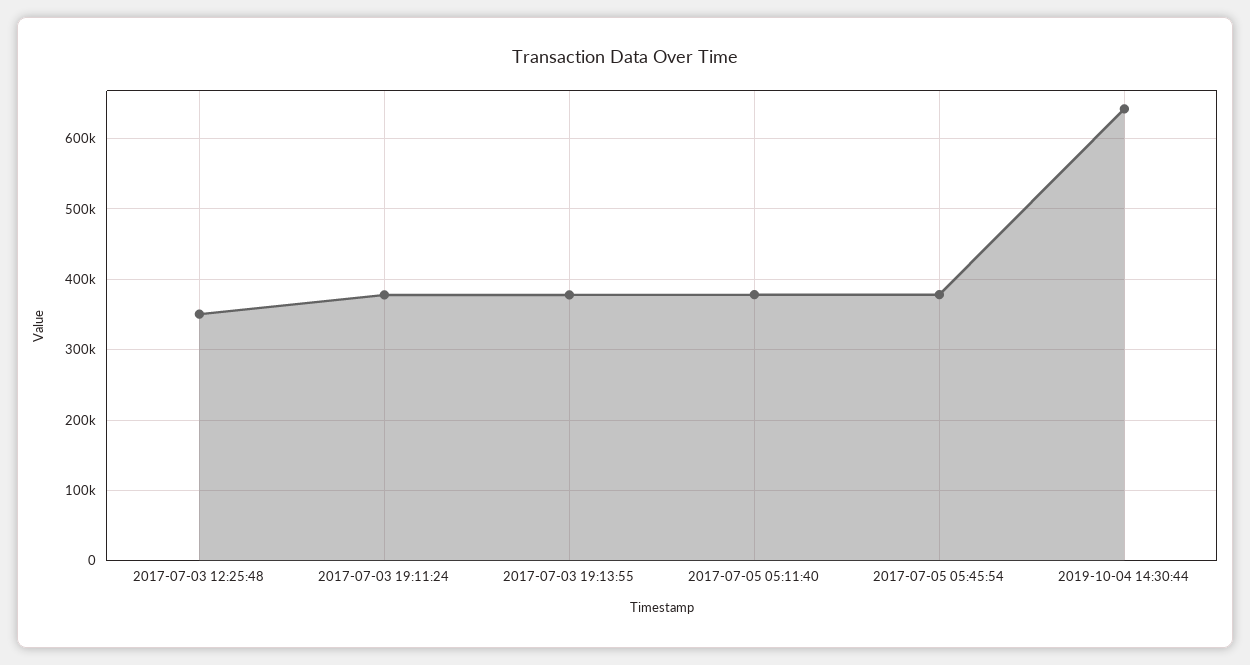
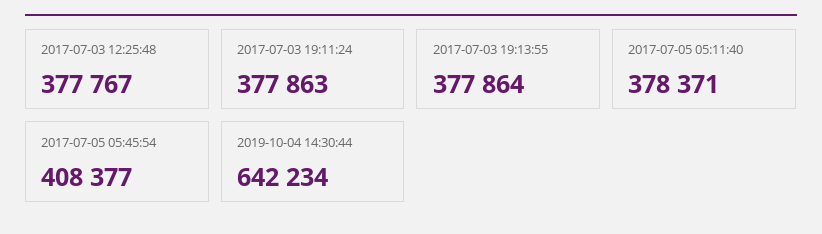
  {
-   "2017-07-03 12:25:48": 350000,
+   "2017-07-03 12:25:48": 377767,
    "2017-07-03 19:11:24": 377863,
    "2017-07-03 19:13:55": 377864,
    "2017-07-05 05:11:40": 378371,
-   "2017-07-05 05:45:54": 380000,
+   "2017-07-05 05:45:54": 408377,
    "2019-10-04 14:30:44": 642234
  }

